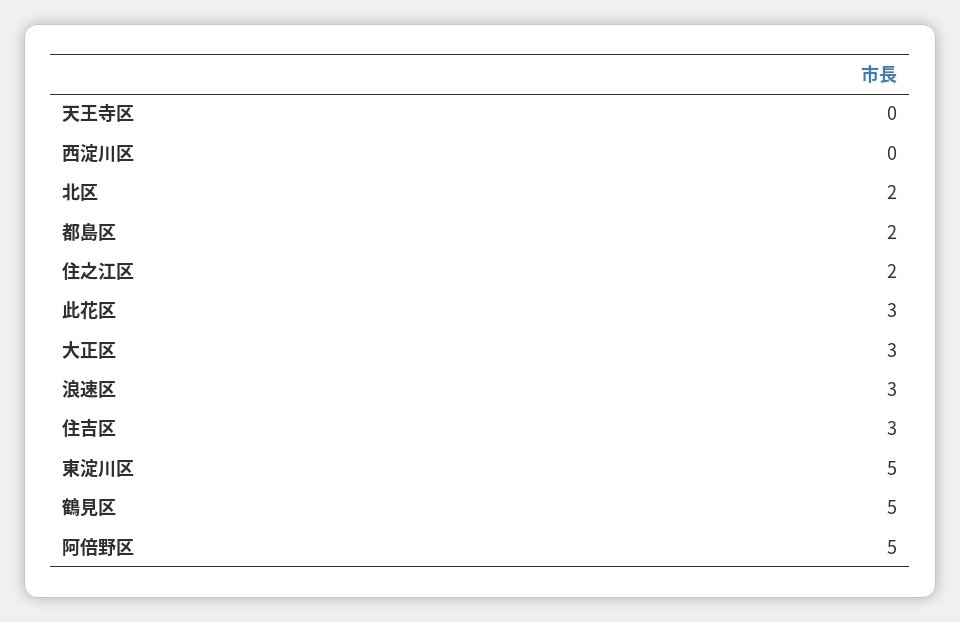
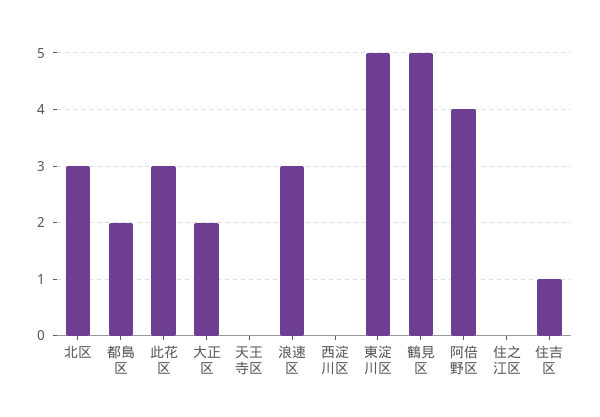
  {
    "天王寺区": 0,
    "西淀川区": 0,
-   "北区": 2,
+   "北区": 3,
    "都島区": 2,
-   "住之江区": 2,
+   "住之江区": 0,
    "此花区": 3,
-   "大正区": 3,
+   "大正区": 2,
    "浪速区": 3,
-   "住吉区": 3,
+   "住吉区": 1,
    "東淀川区": 5,
    "鶴見区": 5,
-   "阿倍野区": 5
+   "阿倍野区": 4
  }

